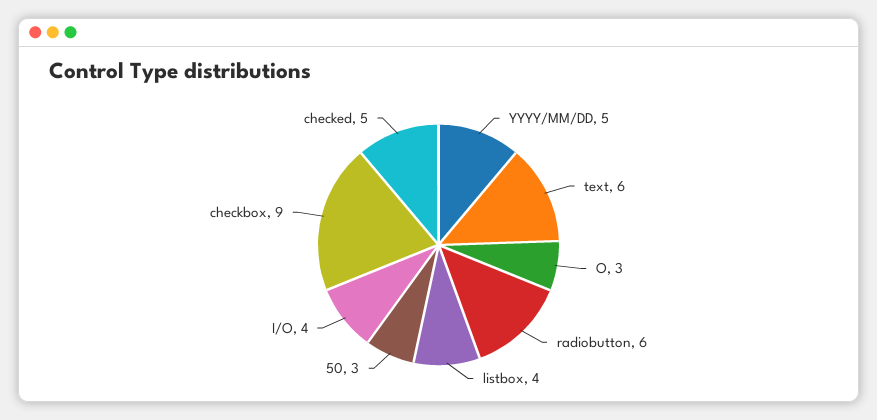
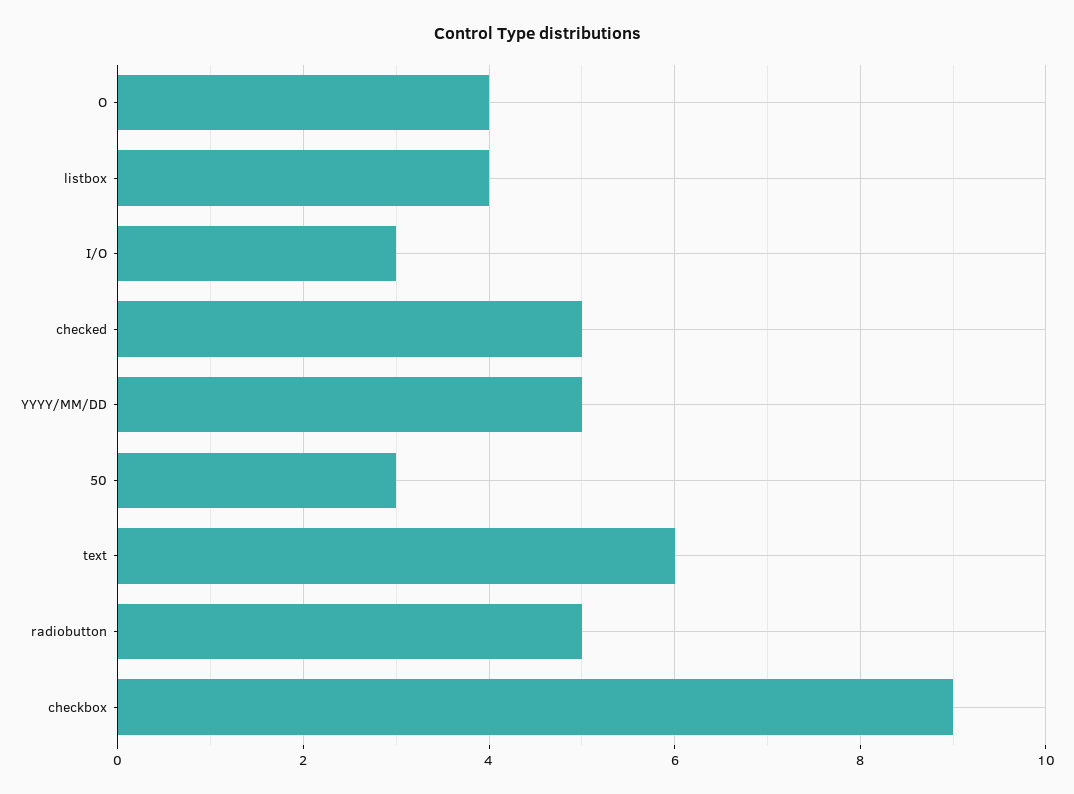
  {
    "YYYY/MM/DD": 5,
    "text": 6,
-   "O": 3,
+   "O": 4,
-   "radiobutton": 6,
+   "radiobutton": 5,
    "listbox": 4,
    "50": 3,
-   "I/O": 4,
+   "I/O": 3,
    "checkbox": 9,
    "checked": 5
  }

